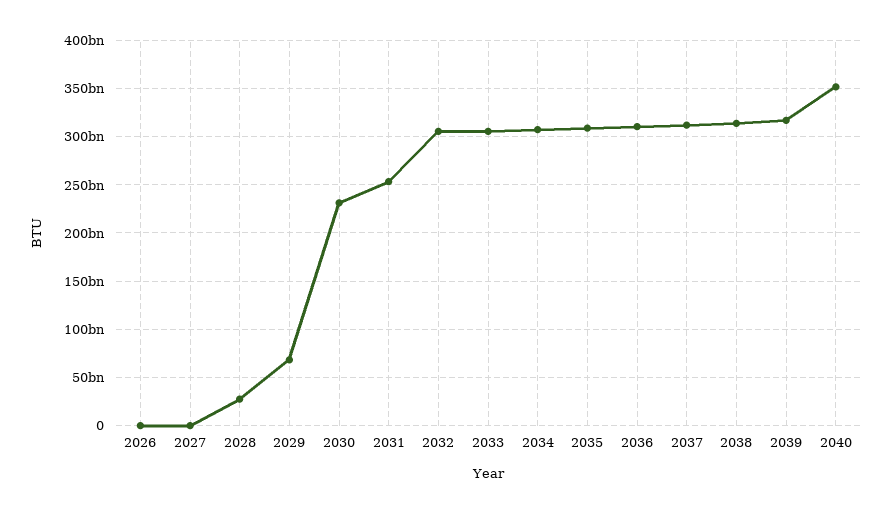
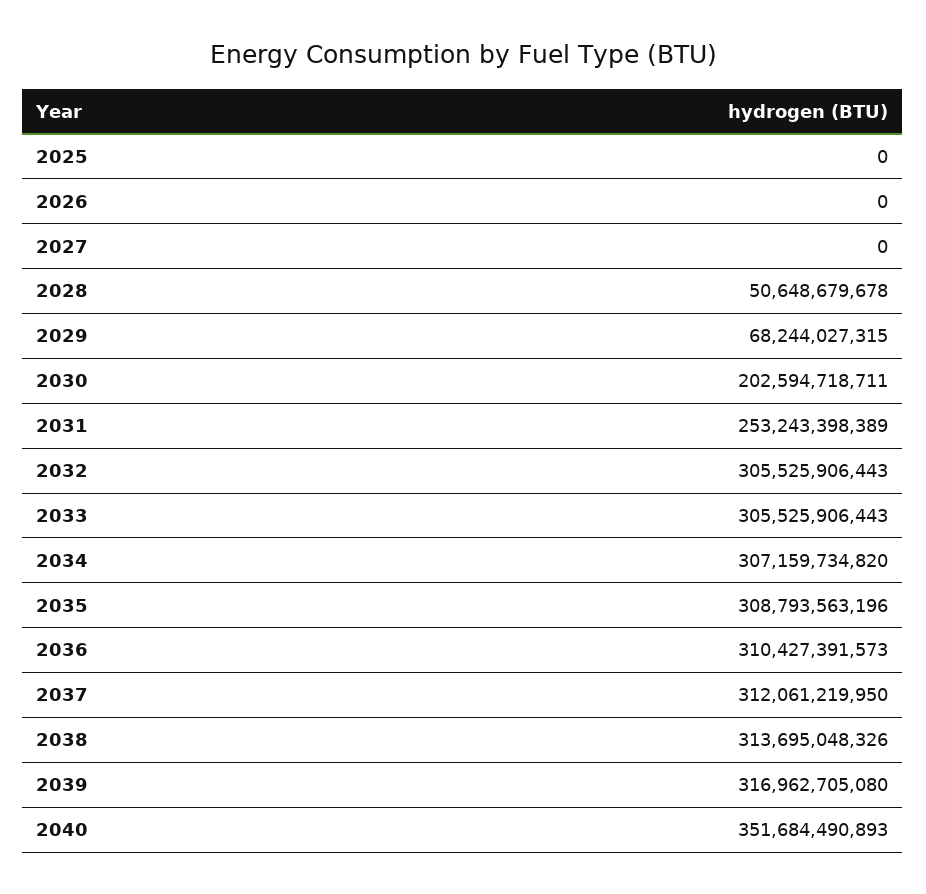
  {
    "2026": 0,
    "2027": 0,
-   "2028": 30000000000,
+   "2028": 50648679678,
    "2029": 68244027315,
-   "2030": 230000000000,
+   "2030": 202594718711,
    "2031": 253243398389,
    "2032": 305525906443,
    "2033": 305525906443,
    "2034": 307159734820,
    "2035": 308793563196,
    "2036": 310427391573,
    "2037": 312061219950,
    "2038": 313695048326,
    "2039": 316962705080,
-   "2040": 351684490893
+   "2040": 351684490893,
+   "2025": 0
  }

